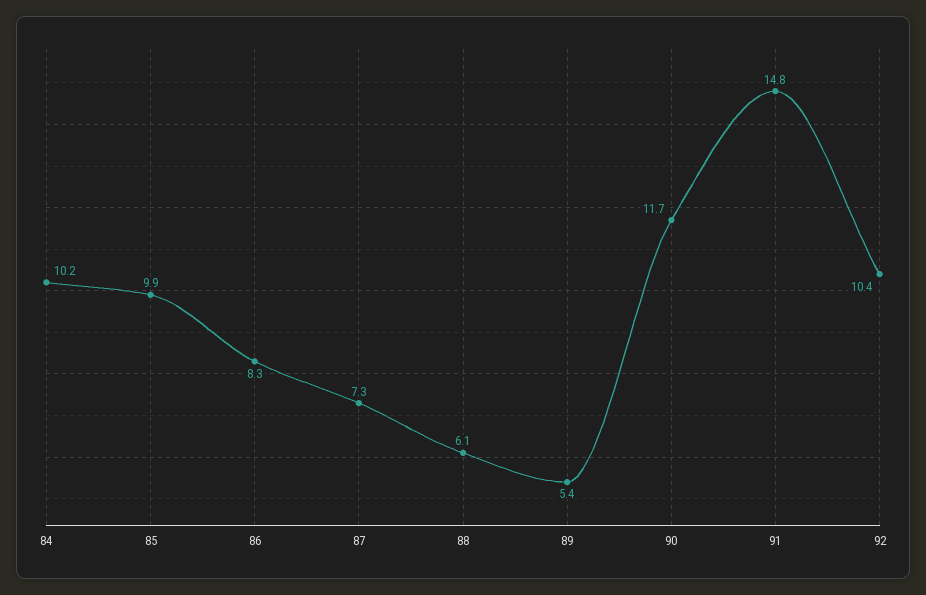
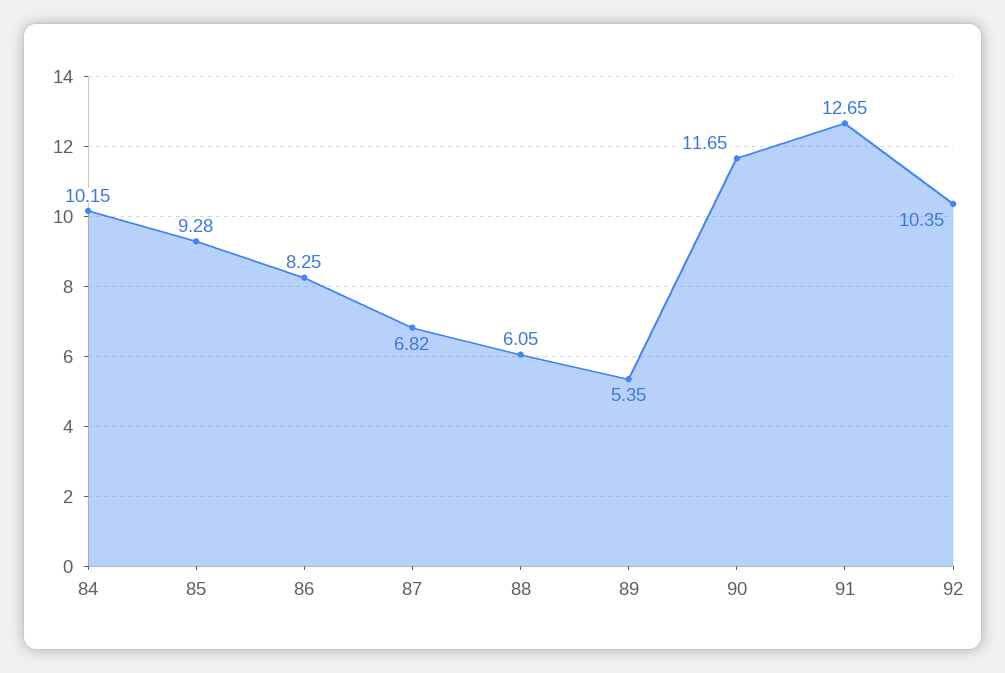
  {
    "84": 10.15,
-   "85": 9.9,
+   "85": 9.28,
    "86": 8.25,
-   "87": 7.3,
+   "87": 6.82,
    "88": 6.05,
    "89": 5.35,
    "90": 11.65,
-   "91": 14.8,
+   "91": 12.65,
    "92": 10.35
  }

